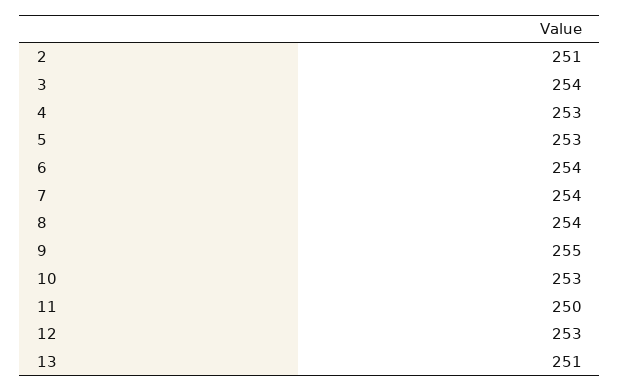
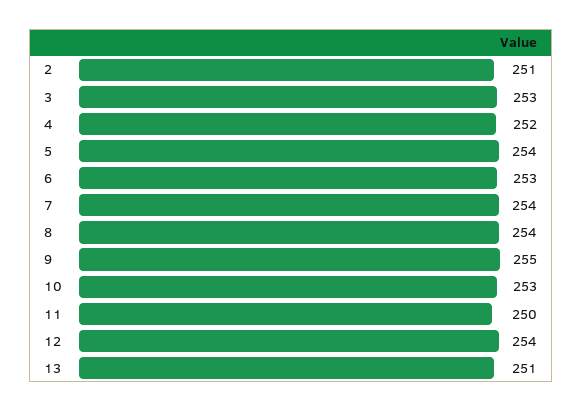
  {
    "2": 251,
-   "3": 254,
+   "3": 253,
-   "4": 253,
+   "4": 252,
-   "5": 253,
+   "5": 254,
-   "6": 254,
+   "6": 253,
    "7": 254,
    "8": 254,
    "9": 255,
    "10": 253,
    "11": 250,
-   "12": 253,
+   "12": 254,
    "13": 251
  }

